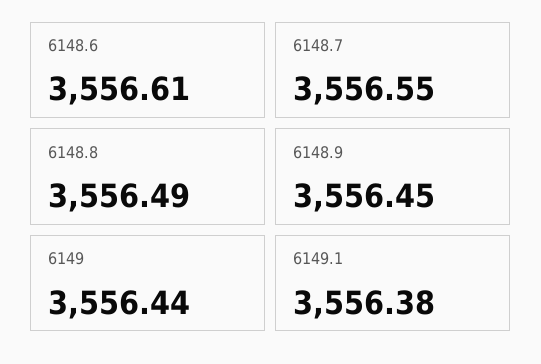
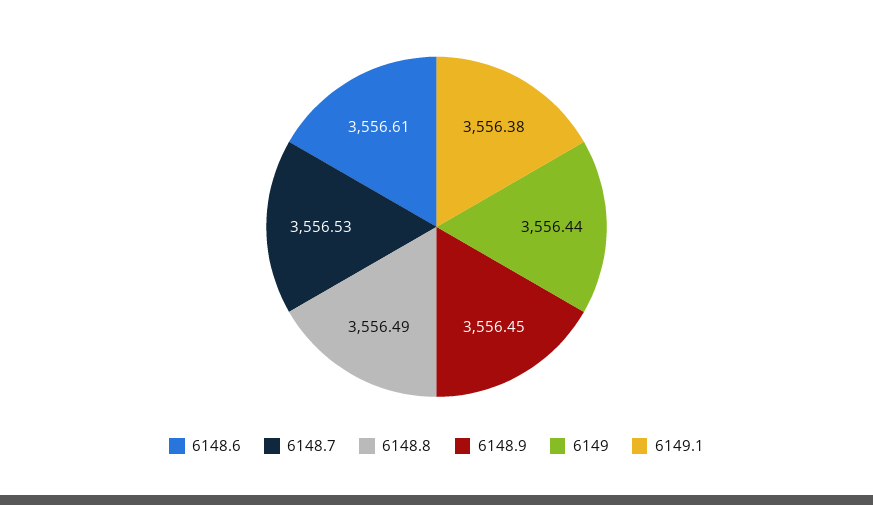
  {
    "6148.6": 3556.61,
-   "6148.7": 3556.55,
+   "6148.7": 3556.53,
    "6148.8": 3556.49,
    "6148.9": 3556.45,
    "6149": 3556.44,
    "6149.1": 3556.38
  }

